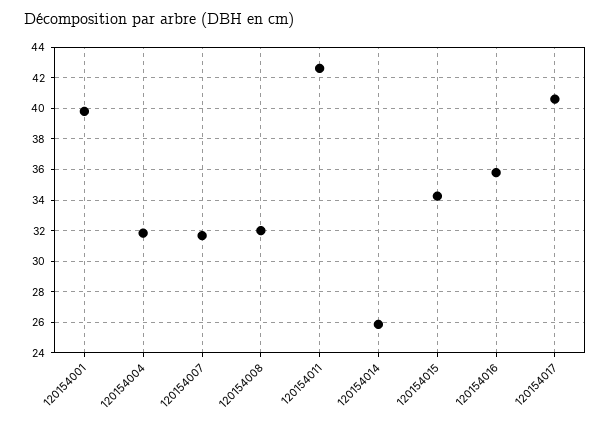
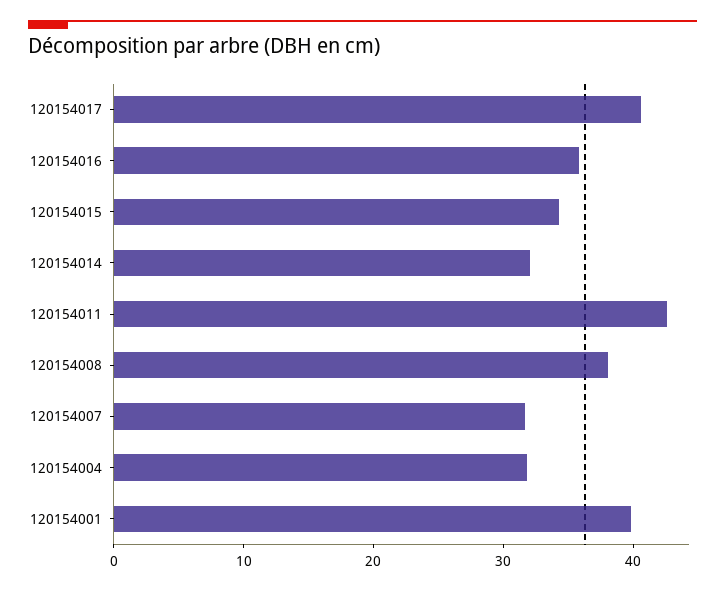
  {
    "120154001": 40,
    "120154004": 32,
    "120154007": 31.5,
-   "120154008": 32,
+   "120154008": 38,
    "120154011": 42.5,
-   "120154014": 26,
+   "120154014": 32,
    "120154015": 34.5,
    "120154016": 36,
    "120154017": 40.5
  }

